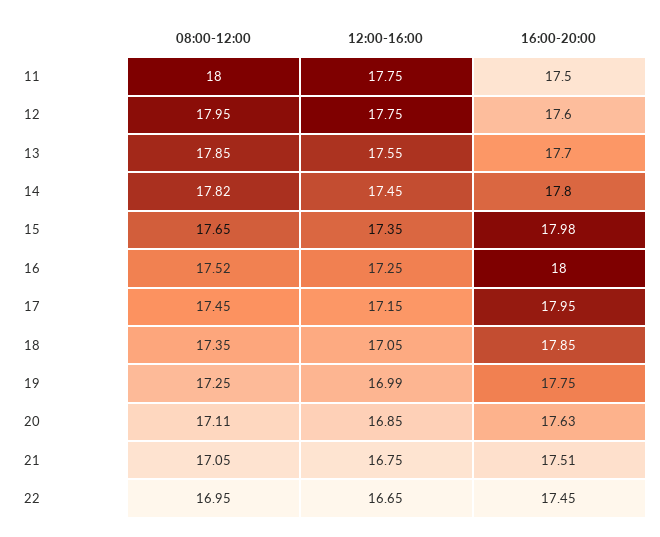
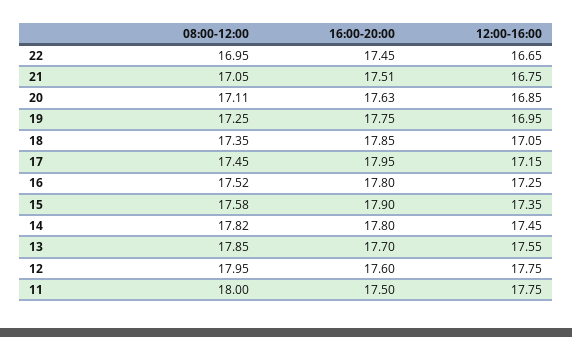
  {
    "08:00-12:00": {
      "11": 18,
      "12": 17.95,
      "13": 17.85,
      "14": 17.82,
-     "15": 17.65,
+     "15": 17.58,
      "16": 17.52,
      "17": 17.45,
      "18": 17.35,
      "19": 17.25,
      "20": 17.11,
      "21": 17.05,
      "22": 16.95
    },
    "12:00-16:00": {
      "11": 17.75,
      "12": 17.75,
      "13": 17.55,
      "14": 17.45,
      "15": 17.35,
      "16": 17.25,
      "17": 17.15,
      "18": 17.05,
-     "19": 16.99,
+     "19": 16.95,
      "20": 16.85,
      "21": 16.75,
      "22": 16.65
    },
    "16:00-20:00": {
      "11": 17.5,
      "12": 17.6,
      "13": 17.7,
      "14": 17.8,
-     "15": 17.98,
+     "15": 17.9,
-     "16": 18,
+     "16": 17.8,
      "17": 17.95,
      "18": 17.85,
      "19": 17.75,
      "20": 17.63,
      "21": 17.51,
      "22": 17.45
    }
  }

